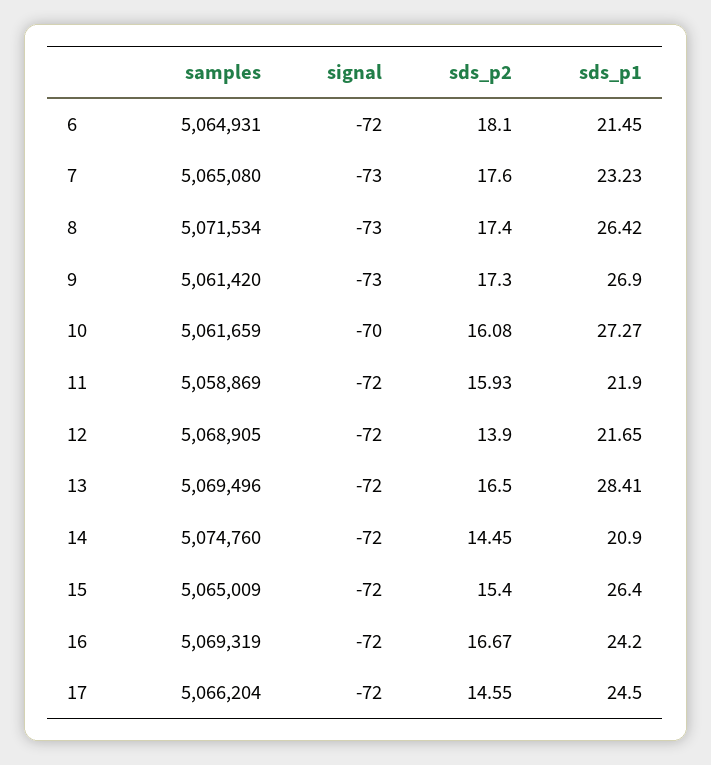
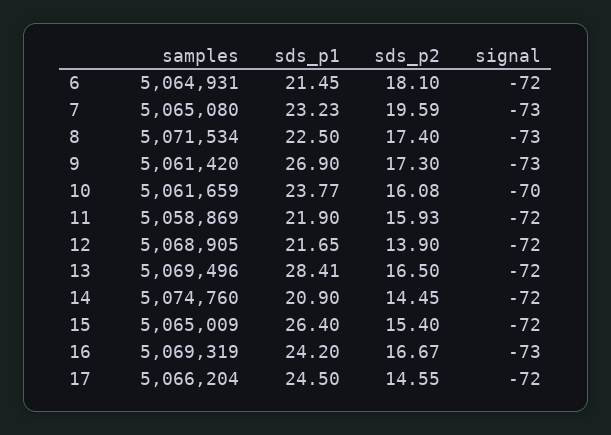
  {
    "samples": {
      "6": 5064931,
      "7": 5065080,
      "8": 5071534,
      "9": 5061420,
      "10": 5061659,
      "11": 5058869,
      "12": 5068905,
      "13": 5069496,
      "14": 5074760,
      "15": 5065009,
      "16": 5069319,
      "17": 5066204
    },
    "signal": {
      "6": -72,
      "7": -73,
      "8": -73,
      "9": -73,
      "10": -70,
      "11": -72,
      "12": -72,
      "13": -72,
      "14": -72,
      "15": -72,
-     "16": -72,
+     "16": -73,
      "17": -72
    },
    "sds_p2": {
      "6": 18.1,
-     "7": 17.6,
+     "7": 19.59,
      "8": 17.4,
      "9": 17.3,
      "10": 16.08,
      "11": 15.93,
      "12": 13.9,
      "13": 16.5,
      "14": 14.45,
      "15": 15.4,
      "16": 16.67,
      "17": 14.55
    },
    "sds_p1": {
      "6": 21.45,
      "7": 23.23,
-     "8": 26.42,
+     "8": 22.5,
      "9": 26.9,
-     "10": 27.27,
+     "10": 23.77,
      "11": 21.9,
      "12": 21.65,
      "13": 28.41,
      "14": 20.9,
      "15": 26.4,
      "16": 24.2,
      "17": 24.5
    }
  }

